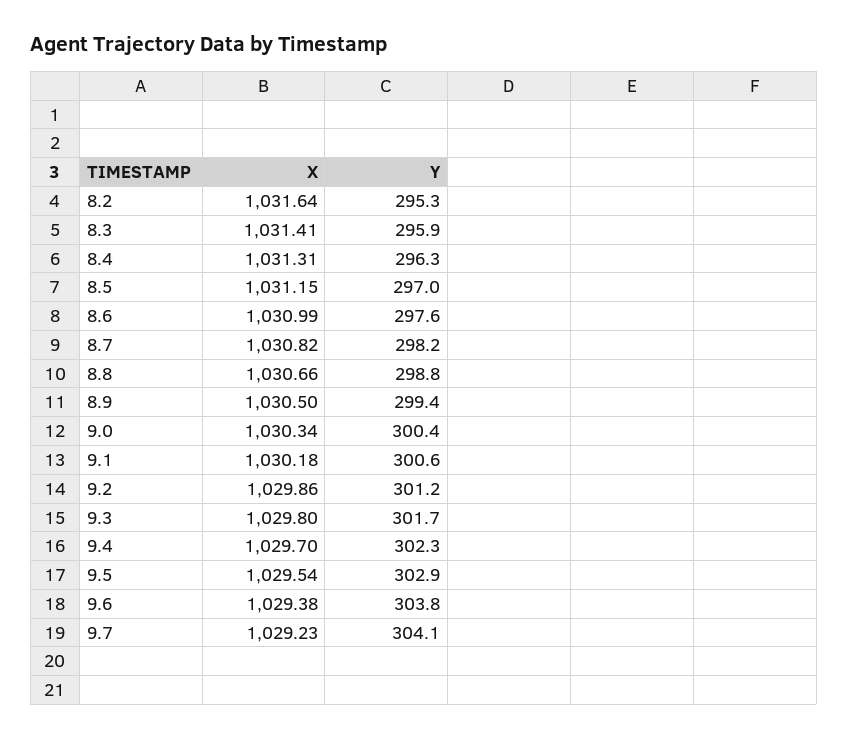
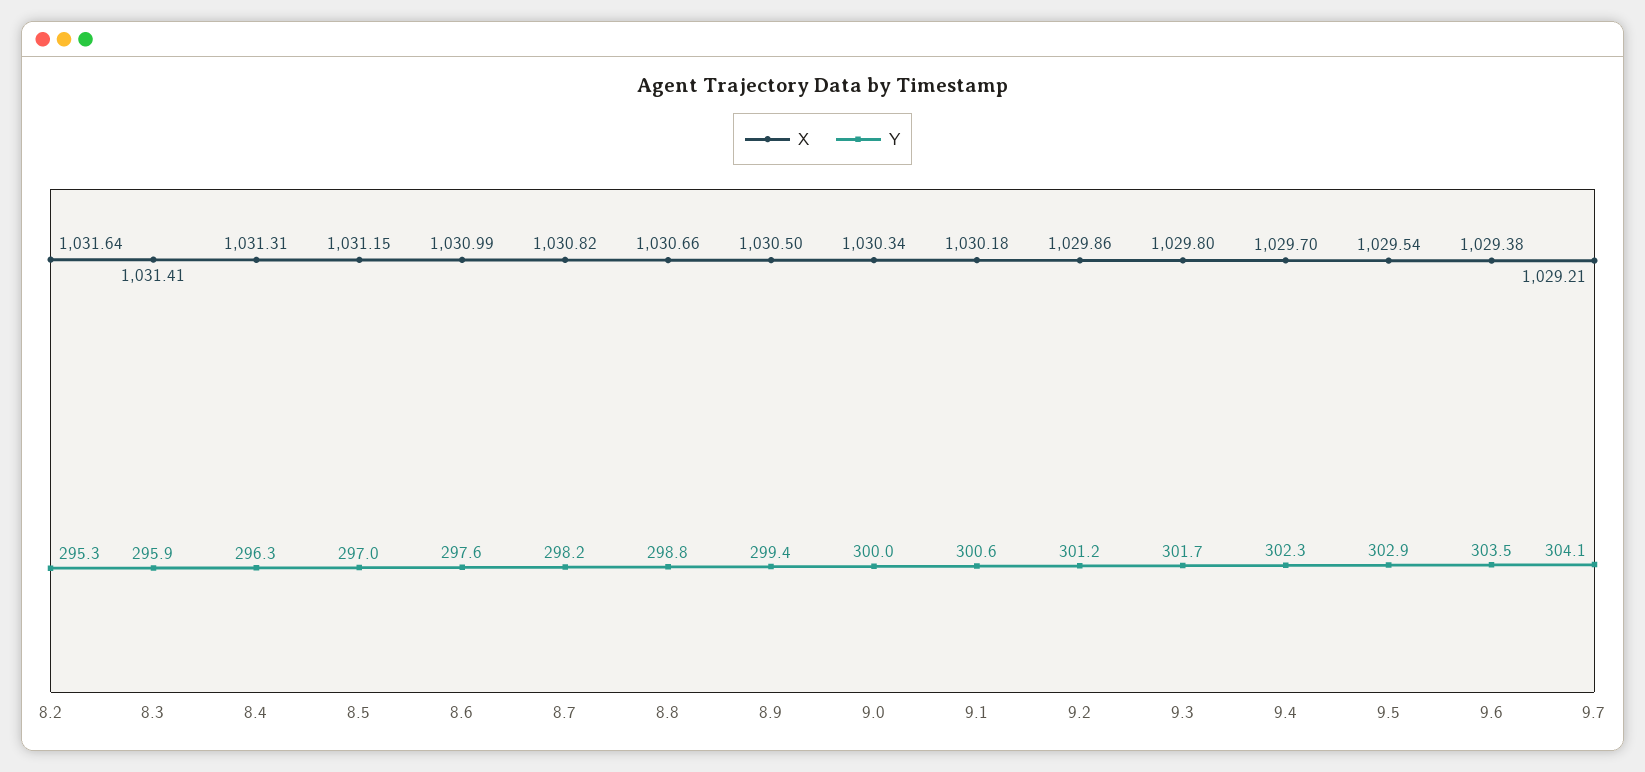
  {
    "X": {
      "8.2": 1031.64,
      "8.3": 1031.41,
      "8.4": 1031.31,
      "8.5": 1031.15,
      "8.6": 1030.99,
      "8.7": 1030.82,
      "8.8": 1030.66,
      "8.9": 1030.5,
      "9.0": 1030.34,
      "9.1": 1030.18,
      "9.2": 1029.86,
      "9.3": 1029.8,
      "9.4": 1029.7,
      "9.5": 1029.54,
      "9.6": 1029.38,
-     "9.7": 1029.23
+     "9.7": 1029.21
    },
    "Y": {
      "8.2": 295.3,
      "8.3": 295.9,
      "8.4": 296.3,
      "8.5": 297,
      "8.6": 297.6,
      "8.7": 298.2,
      "8.8": 298.8,
      "8.9": 299.4,
-     "9.0": 300.4,
+     "9.0": 300,
      "9.1": 300.6,
      "9.2": 301.2,
      "9.3": 301.7,
      "9.4": 302.3,
      "9.5": 302.9,
-     "9.6": 303.8,
+     "9.6": 303.5,
      "9.7": 304.1
    }
  }

